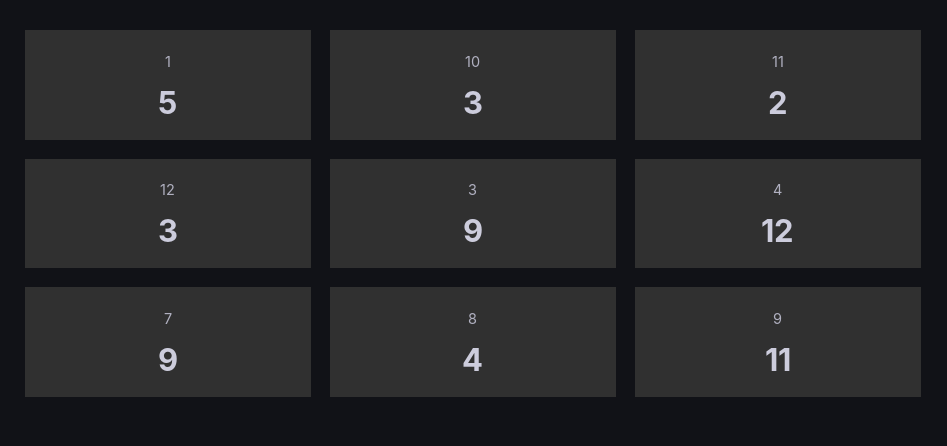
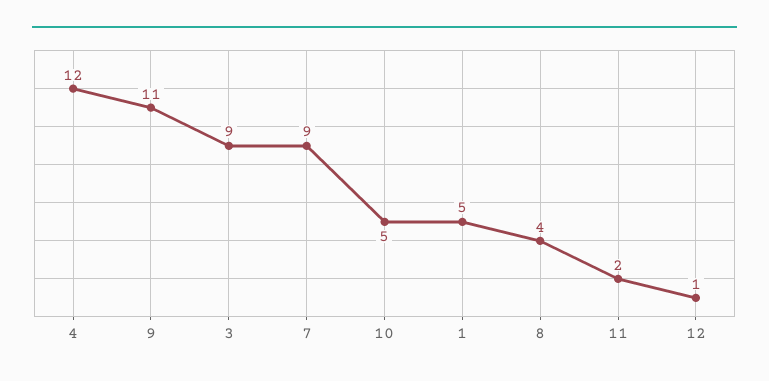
  {
    "1": 5,
-   "10": 3,
+   "10": 5,
    "11": 2,
-   "12": 3,
+   "12": 1,
    "3": 9,
    "4": 12,
    "7": 9,
    "8": 4,
    "9": 11
  }

